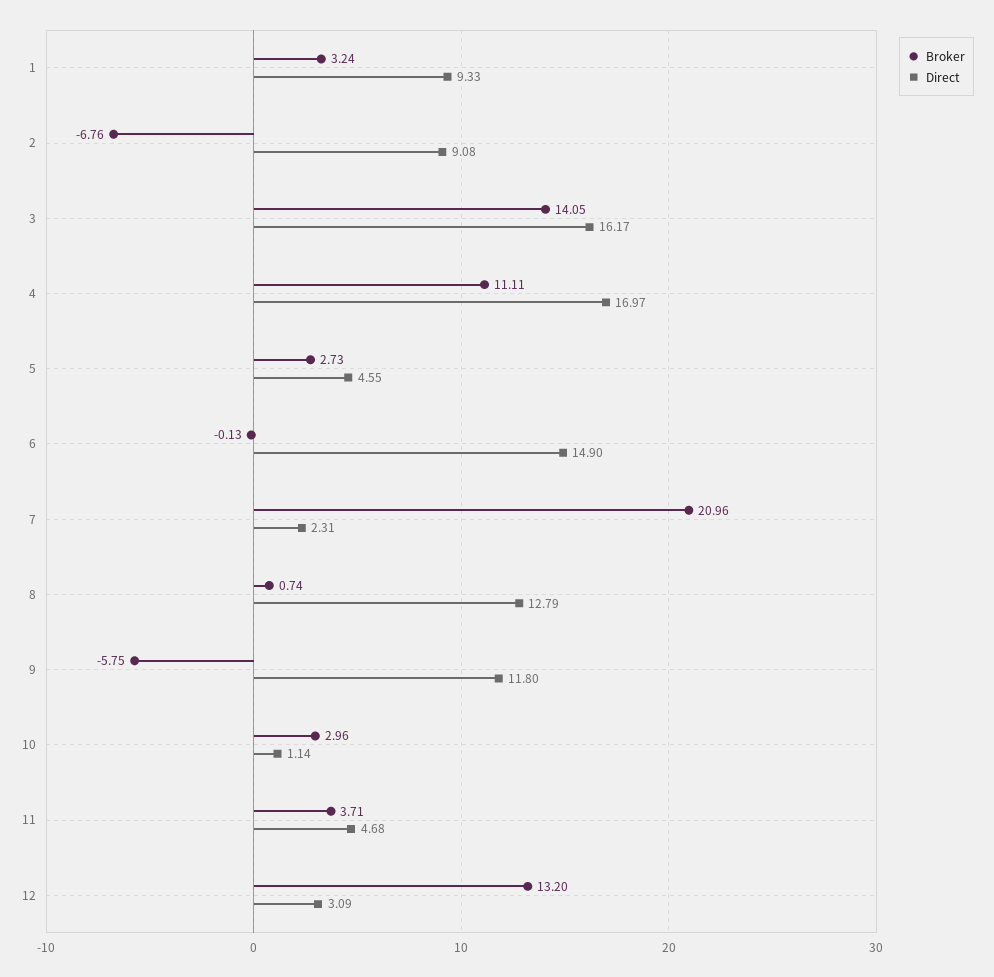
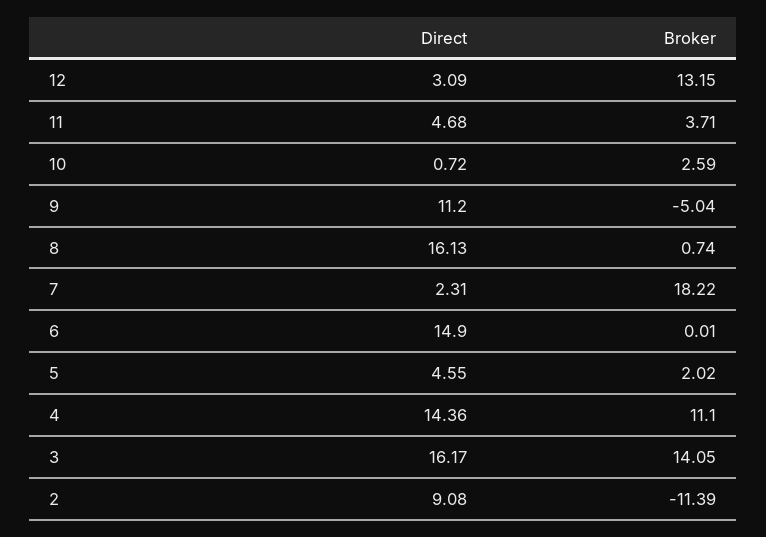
  {
    "Broker": {
-     "1": 3.24,
-     "2": -6.76,
+     "2": -11.39,
      "3": 14.05,
-     "4": 11.11,
+     "4": 11.1,
-     "5": 2.73,
+     "5": 2.02,
-     "6": -0.13,
+     "6": 0.01,
-     "7": 20.96,
+     "7": 18.22,
      "8": 0.74,
-     "9": -5.75,
+     "9": -5.04,
-     "10": 2.96,
+     "10": 2.59,
      "11": 3.71,
-     "12": 13.2
+     "12": 13.15
    },
    "Direct": {
-     "1": 9.33,
      "2": 9.08,
      "3": 16.17,
-     "4": 16.97,
+     "4": 14.36,
      "5": 4.55,
      "6": 14.9,
      "7": 2.31,
-     "8": 12.79,
+     "8": 16.13,
-     "9": 11.8,
+     "9": 11.2,
-     "10": 1.14,
+     "10": 0.72,
      "11": 4.68,
      "12": 3.09
    }
  }

